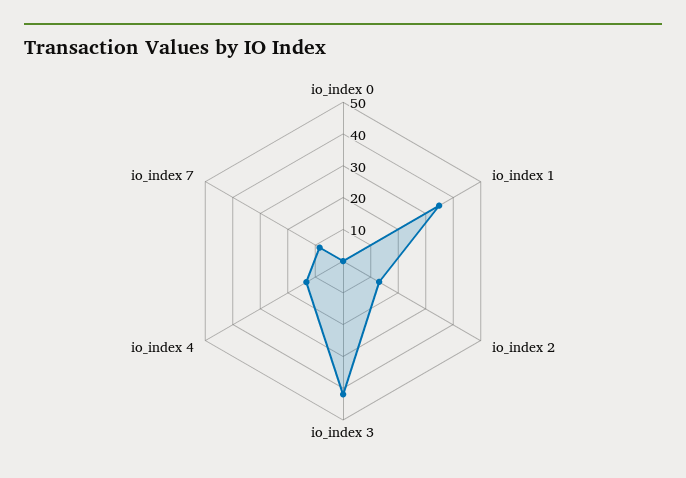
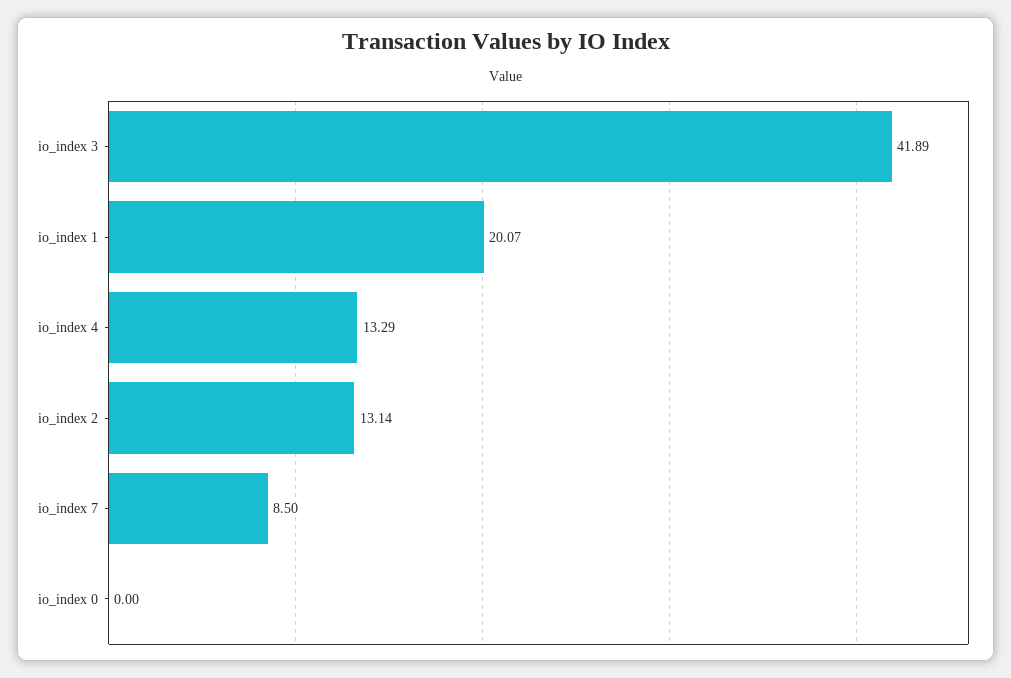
  {
    "io_index 0": 0,
-   "io_index 1": 35,
+   "io_index 1": 20.07,
    "io_index 2": 13.14,
    "io_index 3": 41.89,
    "io_index 4": 13.29,
    "io_index 7": 8.5
  }

